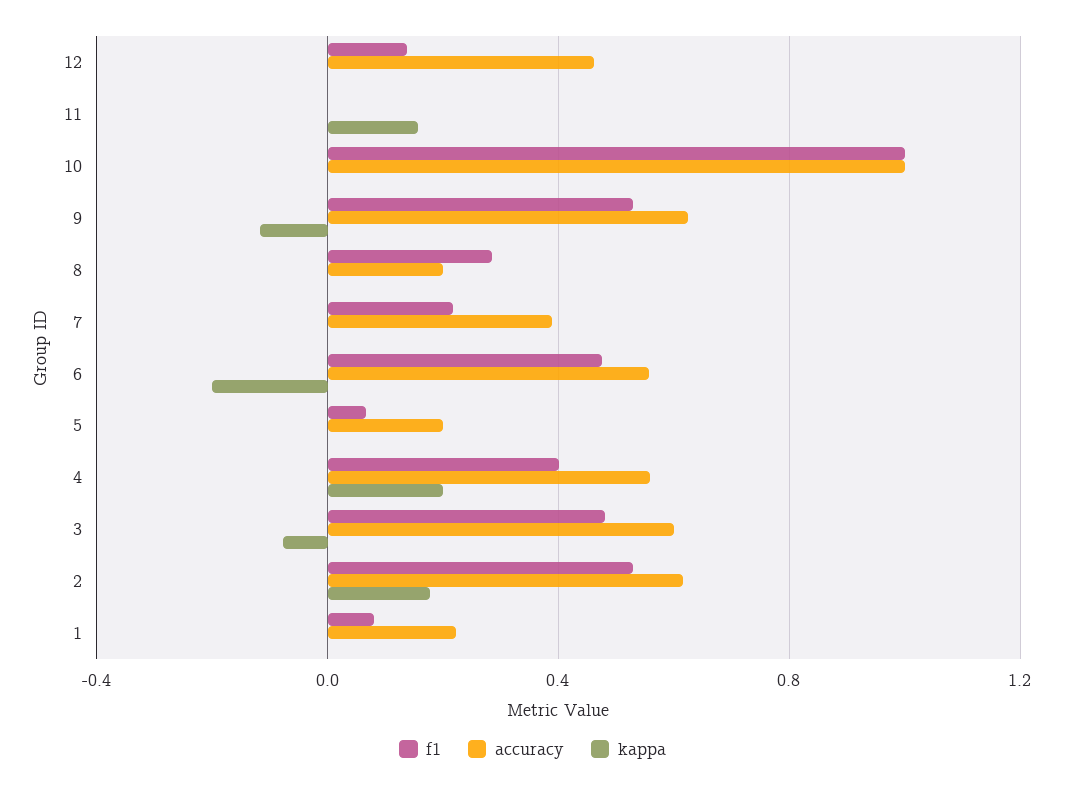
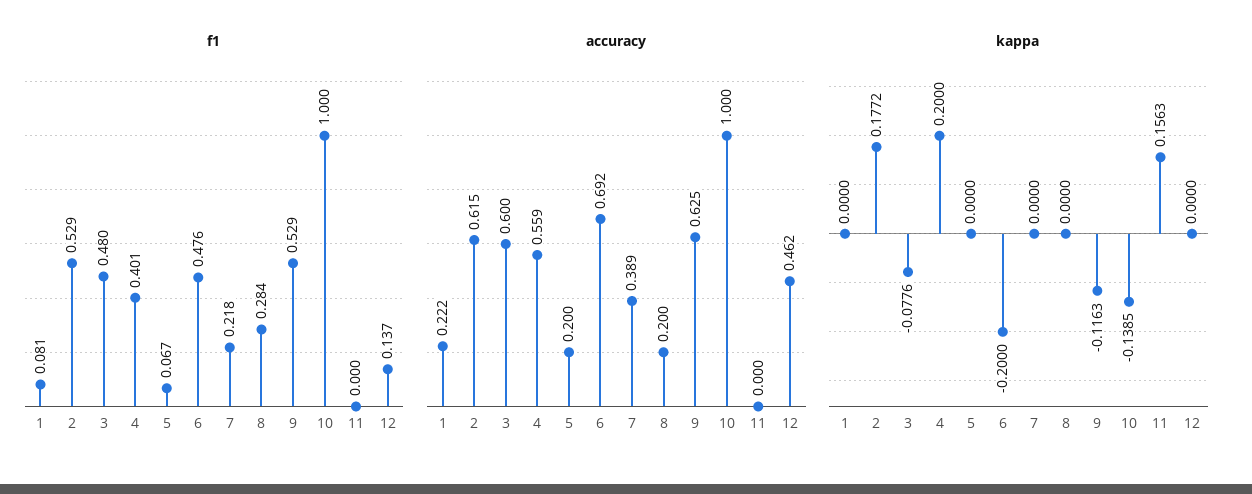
  {
    "f1": {
      "12": 0.137,
      "11": 0,
      "10": 1,
      "9": 0.529,
      "8": 0.284,
      "7": 0.218,
      "6": 0.476,
      "5": 0.067,
      "4": 0.401,
      "3": 0.48,
      "2": 0.529,
      "1": 0.081
    },
    "accuracy": {
      "12": 0.462,
      "11": 0,
      "10": 1,
      "9": 0.625,
      "8": 0.2,
      "7": 0.389,
-     "6": 0.55,
+     "6": 0.692,
      "5": 0.2,
      "4": 0.559,
      "3": 0.6,
      "2": 0.615,
      "1": 0.222
    },
    "kappa": {
      "12": 0,
      "11": 0.1563,
-     "10": 0,
+     "10": -0.1385,
      "9": -0.1163,
      "8": 0,
      "7": 0,
      "6": -0.2,
      "5": 0,
      "4": 0.2,
      "3": -0.0776,
      "2": 0.1772,
      "1": 0
    }
  }

